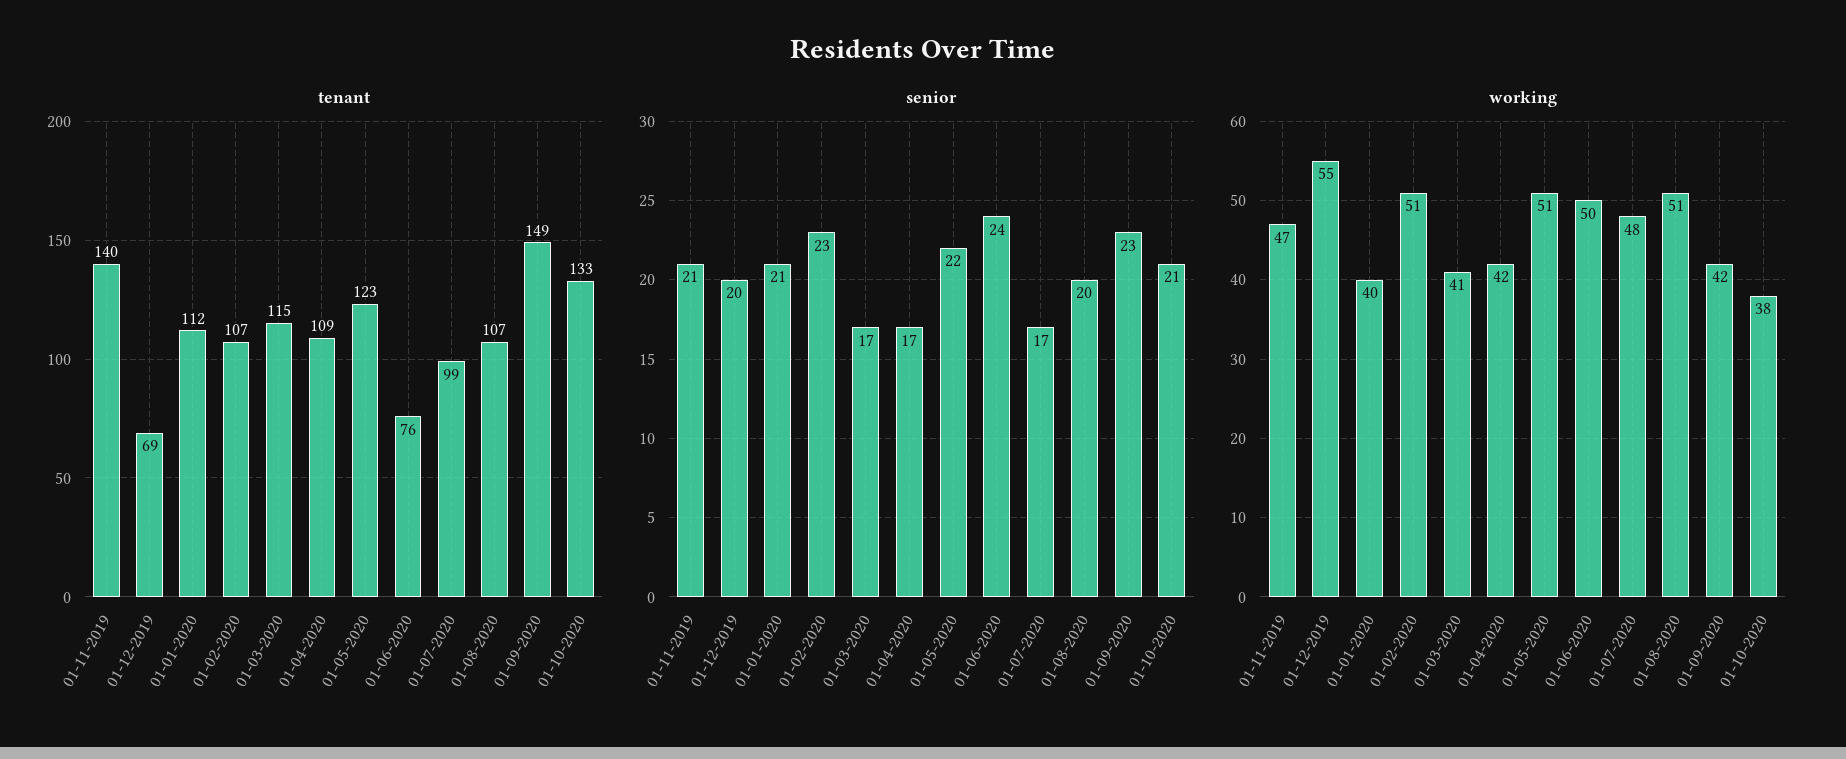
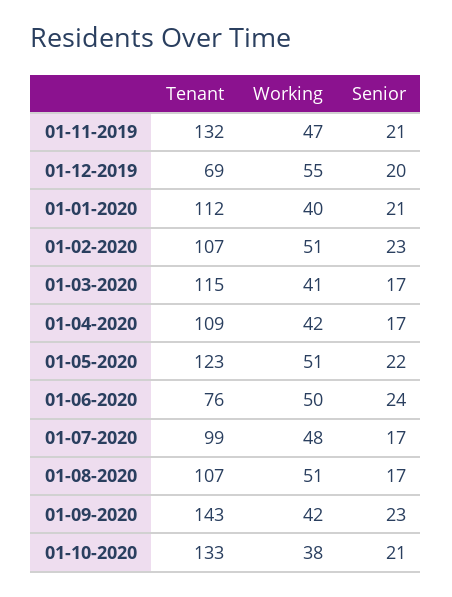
  {
    "tenant": {
-     "01-11-2019": 140,
+     "01-11-2019": 132,
      "01-12-2019": 69,
      "01-01-2020": 112,
      "01-02-2020": 107,
      "01-03-2020": 115,
      "01-04-2020": 109,
      "01-05-2020": 123,
      "01-06-2020": 76,
      "01-07-2020": 99,
      "01-08-2020": 107,
-     "01-09-2020": 149,
+     "01-09-2020": 143,
      "01-10-2020": 133
    },
    "senior": {
      "01-11-2019": 21,
      "01-12-2019": 20,
      "01-01-2020": 21,
      "01-02-2020": 23,
      "01-03-2020": 17,
      "01-04-2020": 17,
      "01-05-2020": 22,
      "01-06-2020": 24,
      "01-07-2020": 17,
-     "01-08-2020": 20,
+     "01-08-2020": 17,
      "01-09-2020": 23,
      "01-10-2020": 21
    },
    "working": {
      "01-11-2019": 47,
      "01-12-2019": 55,
      "01-01-2020": 40,
      "01-02-2020": 51,
      "01-03-2020": 41,
      "01-04-2020": 42,
      "01-05-2020": 51,
      "01-06-2020": 50,
      "01-07-2020": 48,
      "01-08-2020": 51,
      "01-09-2020": 42,
      "01-10-2020": 38
    }
  }

